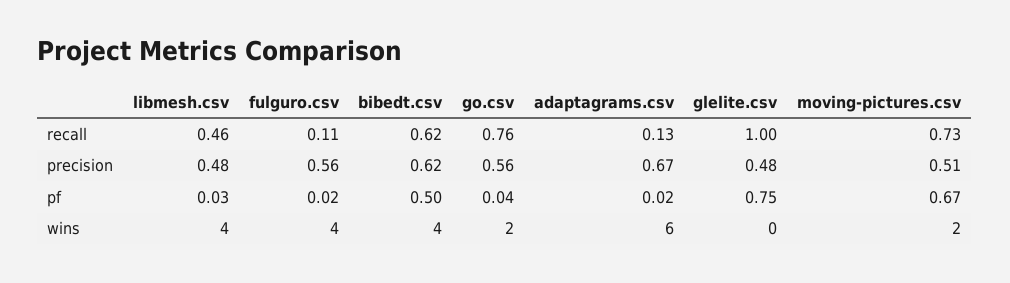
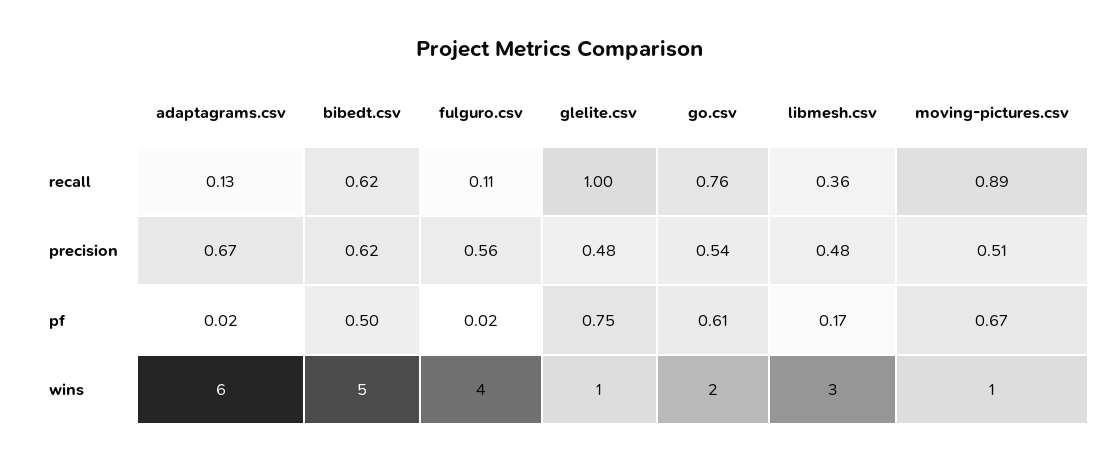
  {
    "libmesh.csv": {
-     "recall": 0.46,
+     "recall": 0.36,
      "precision": 0.48,
-     "pf": 0.03,
+     "pf": 0.17,
-     "wins": 4
+     "wins": 3
    },
    "fulguro.csv": {
      "recall": 0.11,
      "precision": 0.56,
      "pf": 0.02,
      "wins": 4
    },
    "bibedt.csv": {
      "recall": 0.62,
      "precision": 0.62,
      "pf": 0.5,
-     "wins": 4
+     "wins": 5
    },
    "go.csv": {
      "recall": 0.76,
-     "precision": 0.56,
+     "precision": 0.54,
-     "pf": 0.04,
+     "pf": 0.61,
      "wins": 2
    },
    "adaptagrams.csv": {
      "recall": 0.13,
      "precision": 0.67,
      "pf": 0.02,
      "wins": 6
    },
    "glelite.csv": {
      "recall": 1,
      "precision": 0.48,
      "pf": 0.75,
-     "wins": 0
+     "wins": 1
    },
    "moving-pictures.csv": {
-     "recall": 0.73,
+     "recall": 0.89,
      "precision": 0.51,
      "pf": 0.67,
-     "wins": 2
+     "wins": 1
    }
  }

